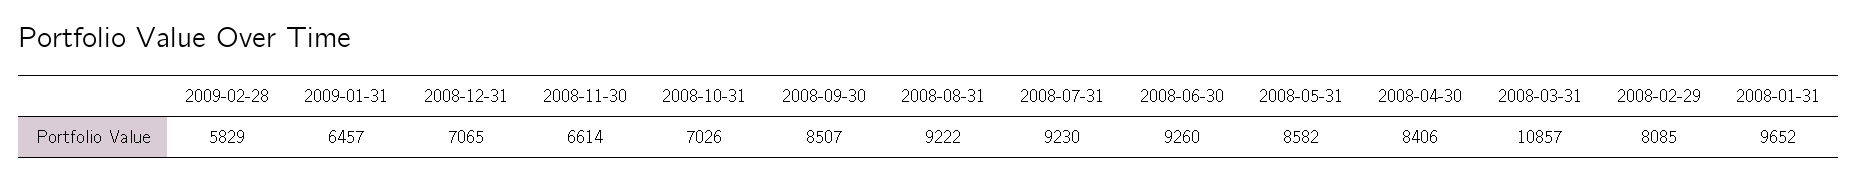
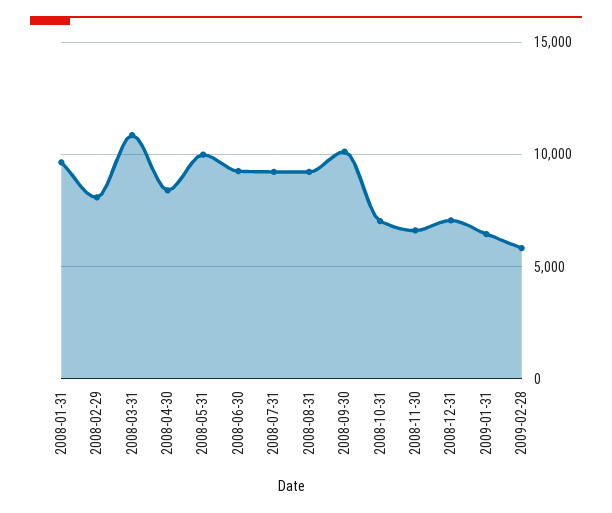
  {
    "2009-02-28": 5829,
    "2009-01-31": 6457,
    "2008-12-31": 7065,
    "2008-11-30": 6614,
    "2008-10-31": 7026,
-   "2008-09-30": 8507,
+   "2008-09-30": 10000,
    "2008-08-31": 9222,
    "2008-07-31": 9230,
    "2008-06-30": 9260,
-   "2008-05-31": 8582,
+   "2008-05-31": 10000,
    "2008-04-30": 8406,
    "2008-03-31": 10857,
    "2008-02-29": 8085,
    "2008-01-31": 9652
  }

